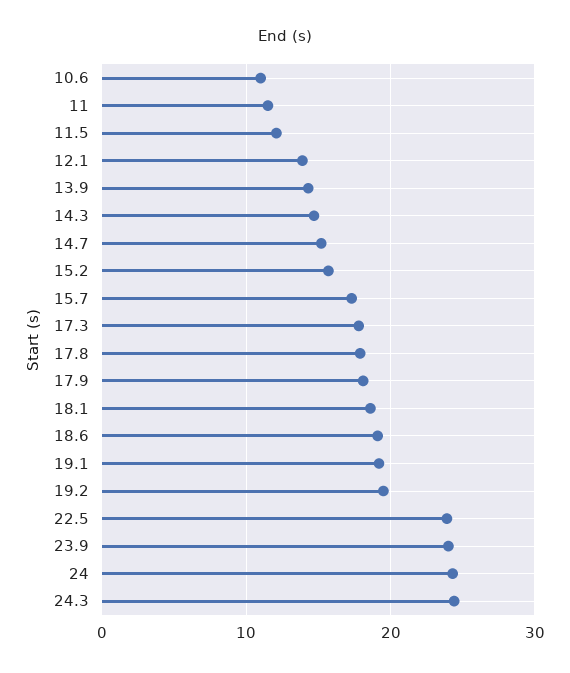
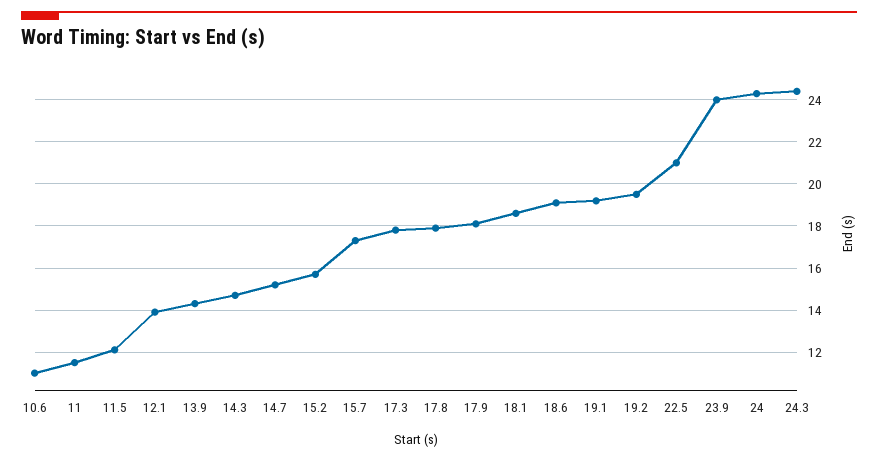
  {
    "10.6": 11,
    "11": 11.5,
    "11.5": 12,
    "12.1": 14,
    "13.9": 14.5,
    "14.3": 14.5,
    "14.7": 15,
    "15.2": 15.5,
    "15.7": 17.5,
    "17.3": 18,
    "17.8": 18,
    "17.9": 18,
    "18.1": 18.5,
    "18.6": 19,
    "19.1": 19,
    "19.2": 19.5,
-   "22.5": 24,
+   "22.5": 21,
    "23.9": 24,
    "24": 24.5,
    "24.3": 24.5
  }

